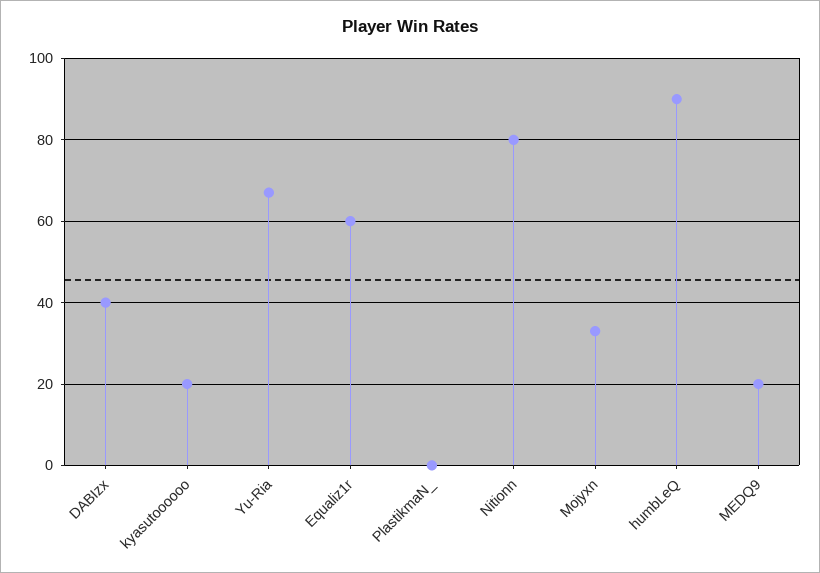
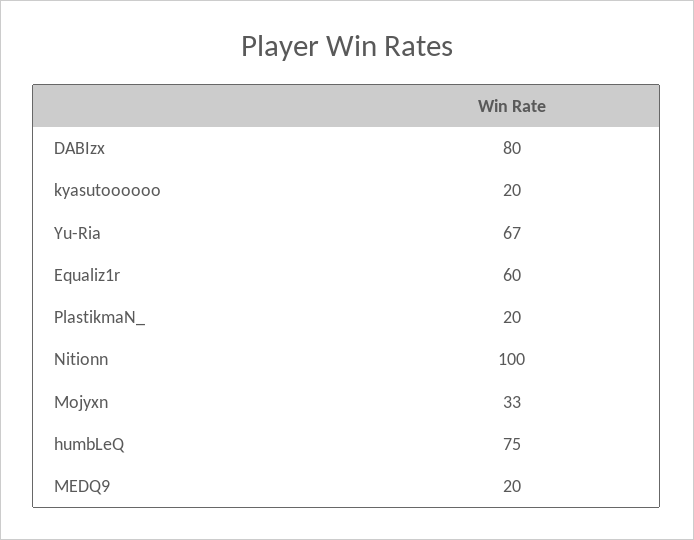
  {
-   "DABIzx": 40,
+   "DABIzx": 80,
    "kyasutoooooo": 20,
    "Yu-Ria": 67,
    "Equaliz1r": 60,
-   "PlastikmaN_": 0,
+   "PlastikmaN_": 20,
-   "Nitionn": 80,
+   "Nitionn": 100,
    "Mojyxn": 33,
-   "humbLeQ": 90,
+   "humbLeQ": 75,
    "MEDQ9": 20
  }

